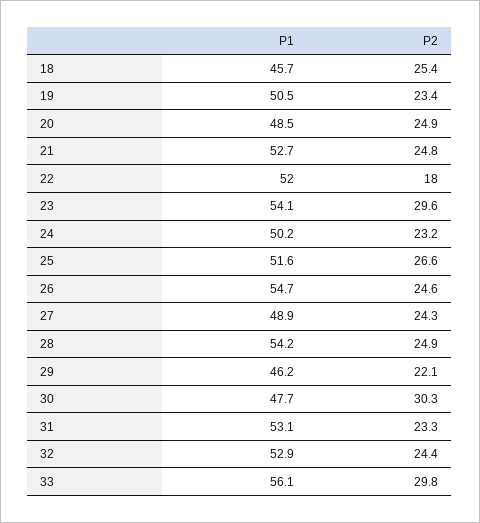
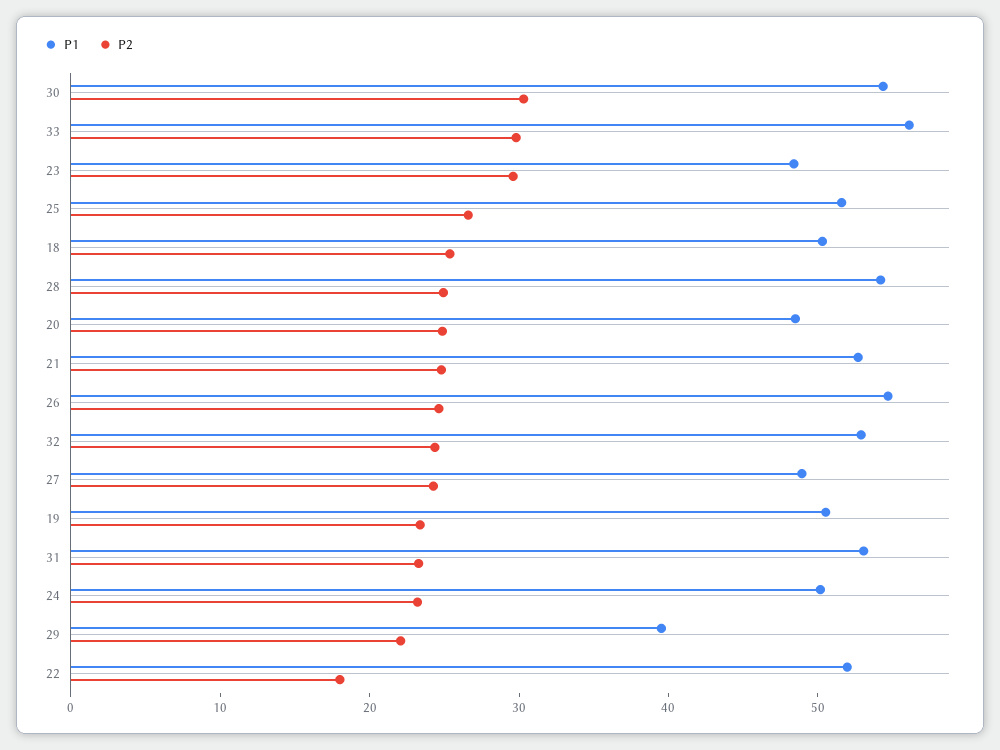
  {
    "P1": {
-     "18": 45.7,
+     "18": 50,
      "19": 50.5,
      "20": 48.5,
      "21": 52.7,
      "22": 52,
-     "23": 54.1,
+     "23": 48,
      "24": 50.2,
      "25": 51.6,
      "26": 54.7,
      "27": 48.9,
      "28": 54.2,
-     "29": 46.2,
+     "29": 40,
-     "30": 47.7,
+     "30": 54,
      "31": 53.1,
      "32": 52.9,
      "33": 56.1
    },
    "P2": {
      "18": 25.4,
      "19": 23.4,
      "20": 24.9,
      "21": 24.8,
      "22": 18,
      "23": 29.6,
      "24": 23.2,
      "25": 26.6,
      "26": 24.6,
      "27": 24.3,
      "28": 24.9,
      "29": 22.1,
      "30": 30.3,
      "31": 23.3,
      "32": 24.4,
      "33": 29.8
    }
  }

